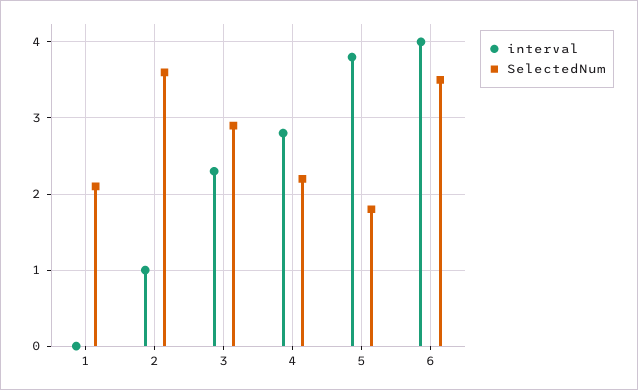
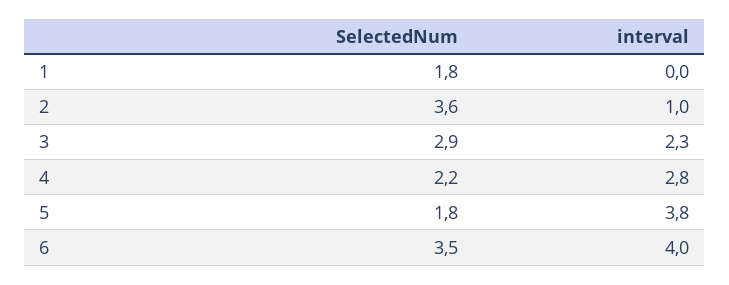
  {
    "interval": {
      "1": 0,
      "2": 1,
      "3": 2.3,
      "4": 2.8,
      "5": 3.8,
      "6": 4
    },
    "SelectedNum": {
-     "1": 2.1,
+     "1": 1.8,
      "2": 3.6,
      "3": 2.9,
      "4": 2.2,
      "5": 1.8,
      "6": 3.5
    }
  }

